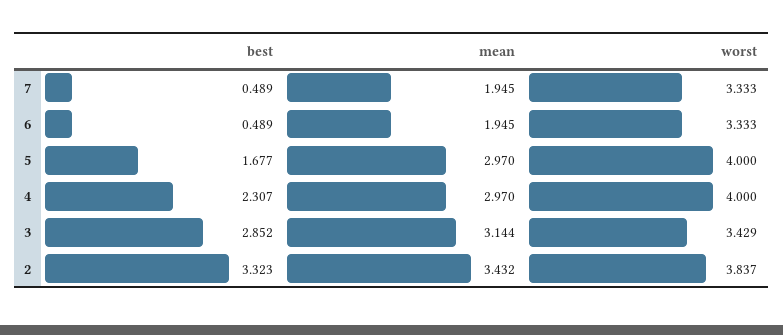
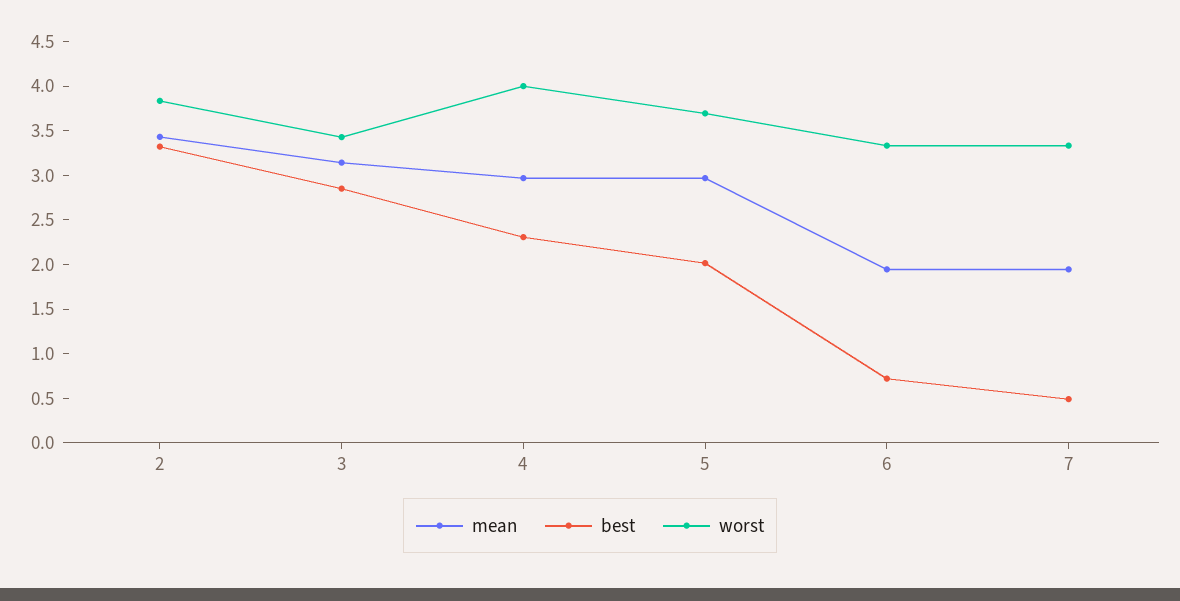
  {
    "best": {
      "7": 0.489,
-     "6": 0.489,
+     "6": 0.7,
-     "5": 1.677,
+     "5": 2,
      "4": 2.307,
      "3": 2.852,
      "2": 3.323
    },
    "mean": {
      "7": 1.945,
      "6": 1.945,
      "5": 2.97,
      "4": 2.97,
      "3": 3.144,
      "2": 3.432
    },
    "worst": {
      "7": 3.333,
      "6": 3.333,
-     "5": 4,
+     "5": 3.7,
      "4": 4,
      "3": 3.429,
      "2": 3.837
    }
  }

